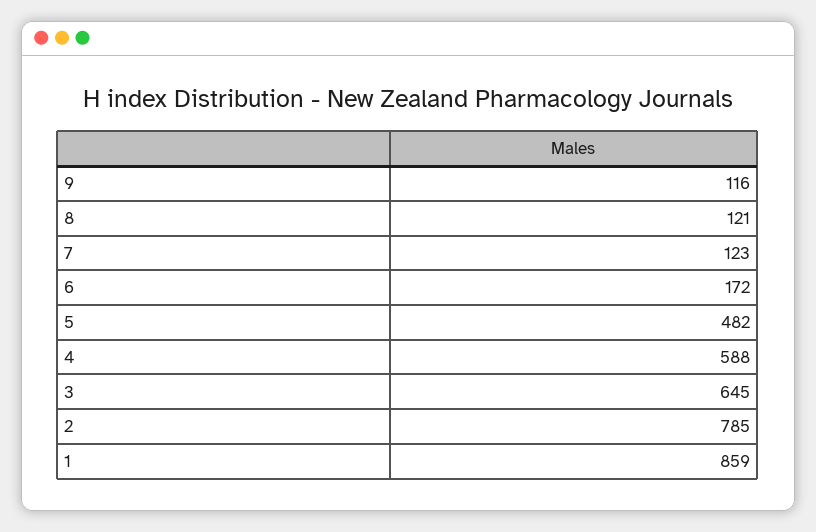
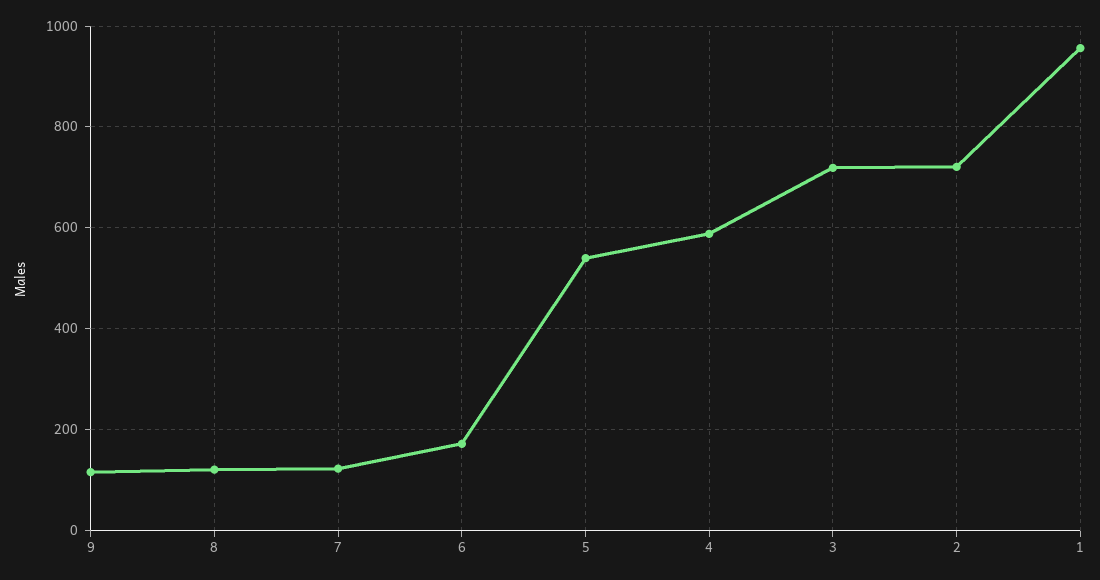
  {
    "9": 116,
    "8": 121,
    "7": 123,
    "6": 172,
-   "5": 482,
+   "5": 540,
    "4": 588,
-   "3": 645,
+   "3": 720,
-   "2": 785,
+   "2": 720,
-   "1": 859
+   "1": 960
  }

